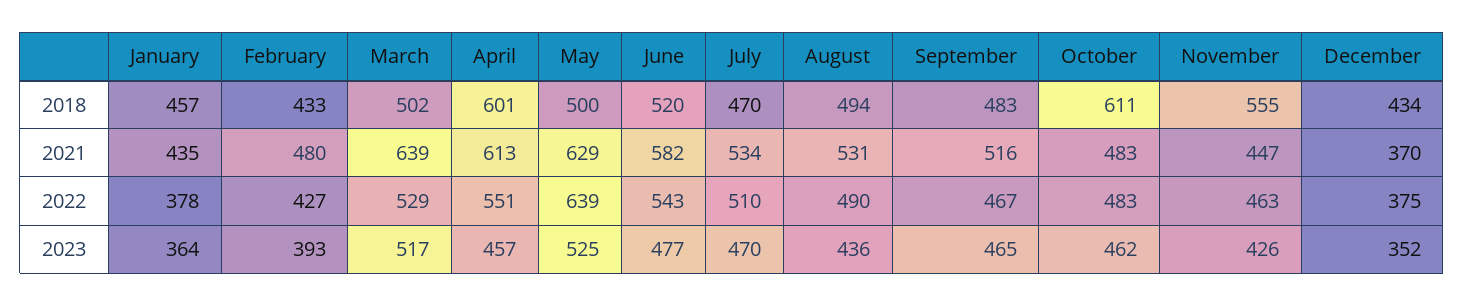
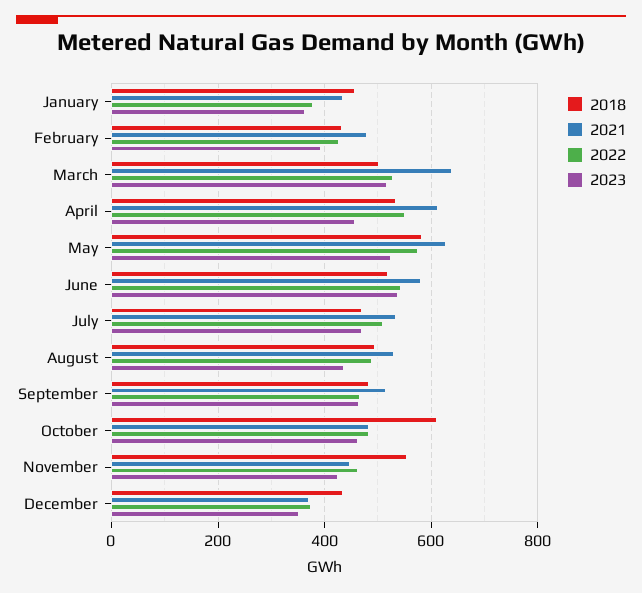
  {
    "2018": {
      "January": 457,
      "February": 433,
      "March": 502,
-     "April": 601,
+     "April": 540,
-     "May": 500,
+     "May": 580,
      "June": 520,
      "July": 470,
      "August": 494,
      "September": 483,
      "October": 611,
      "November": 555,
      "December": 434
    },
    "2021": {
      "January": 435,
      "February": 480,
      "March": 639,
      "April": 613,
      "May": 629,
      "June": 582,
      "July": 534,
      "August": 531,
      "September": 516,
      "October": 483,
      "November": 447,
      "December": 370
    },
    "2022": {
      "January": 378,
      "February": 427,
      "March": 529,
      "April": 551,
-     "May": 639,
+     "May": 580,
      "June": 543,
      "July": 510,
      "August": 490,
      "September": 467,
      "October": 483,
      "November": 463,
      "December": 375
    },
    "2023": {
      "January": 364,
      "February": 393,
      "March": 517,
      "April": 457,
      "May": 525,
-     "June": 477,
+     "June": 540,
      "July": 470,
      "August": 436,
      "September": 465,
      "October": 462,
      "November": 426,
      "December": 352
    }
  }

